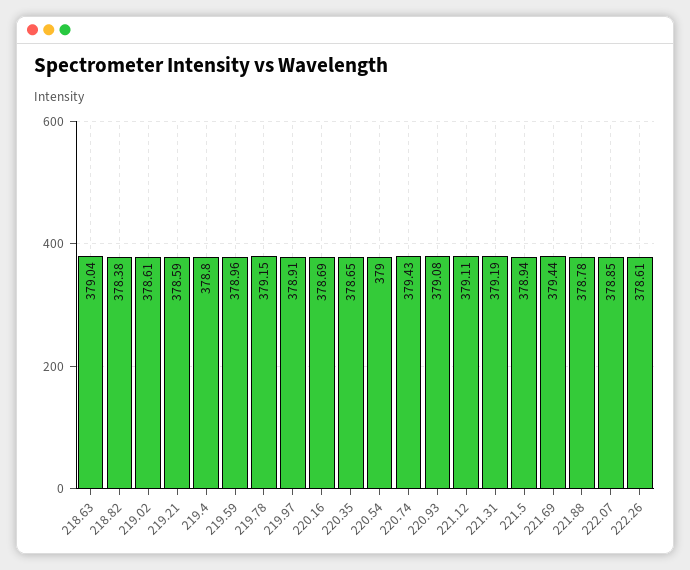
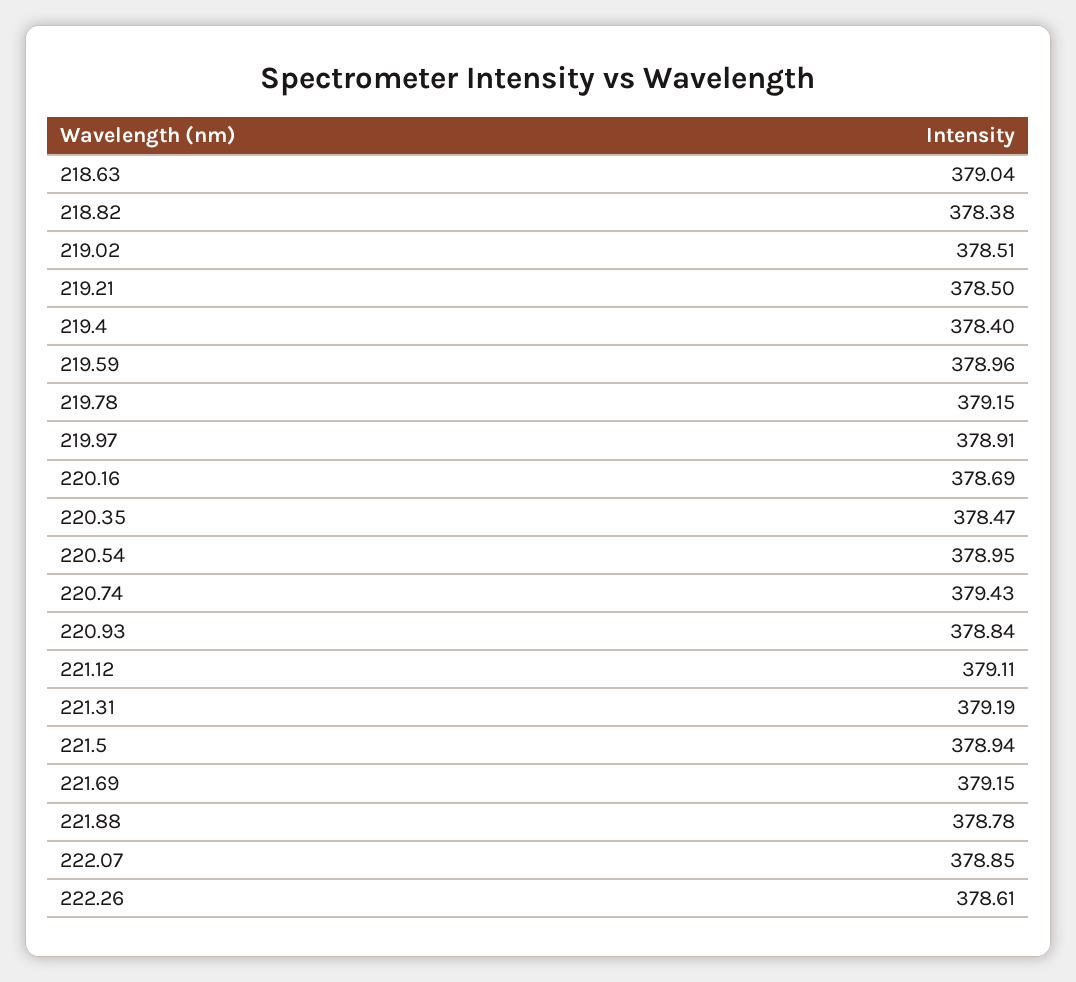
  {
    "218.63": 379.04,
    "218.82": 378.38,
-   "219.02": 378.61,
+   "219.02": 378.51,
-   "219.21": 378.59,
+   "219.21": 378.5,
-   "219.4": 378.8,
+   "219.4": 378.4,
    "219.59": 378.96,
    "219.78": 379.15,
    "219.97": 378.91,
    "220.16": 378.69,
-   "220.35": 378.65,
+   "220.35": 378.47,
-   "220.54": 379,
+   "220.54": 378.95,
    "220.74": 379.43,
-   "220.93": 379.08,
+   "220.93": 378.84,
    "221.12": 379.11,
    "221.31": 379.19,
    "221.5": 378.94,
-   "221.69": 379.44,
+   "221.69": 379.15,
    "221.88": 378.78,
    "222.07": 378.85,
    "222.26": 378.61
  }

